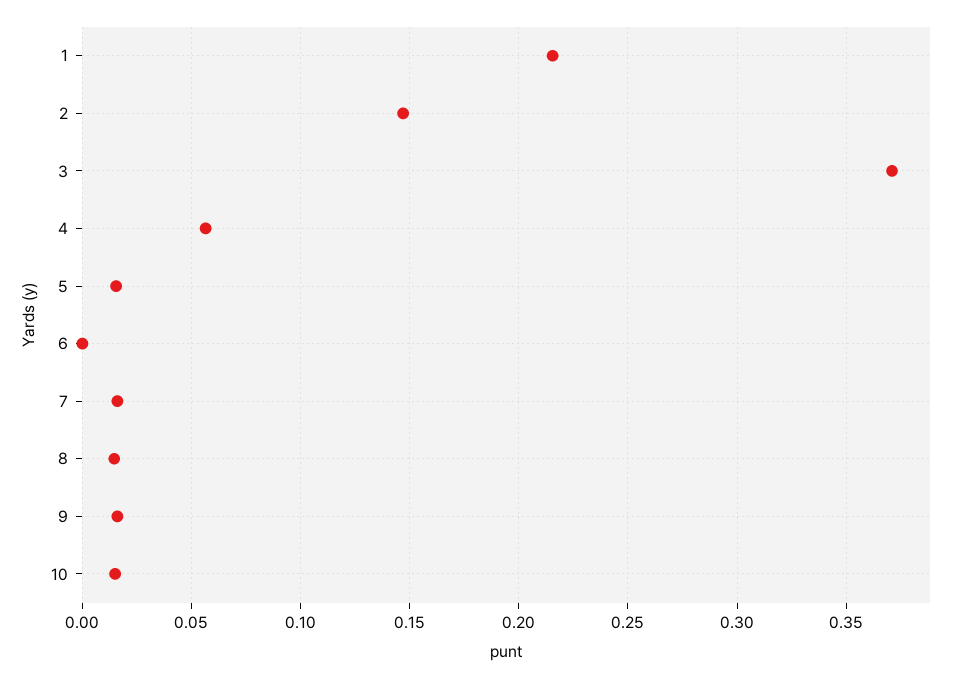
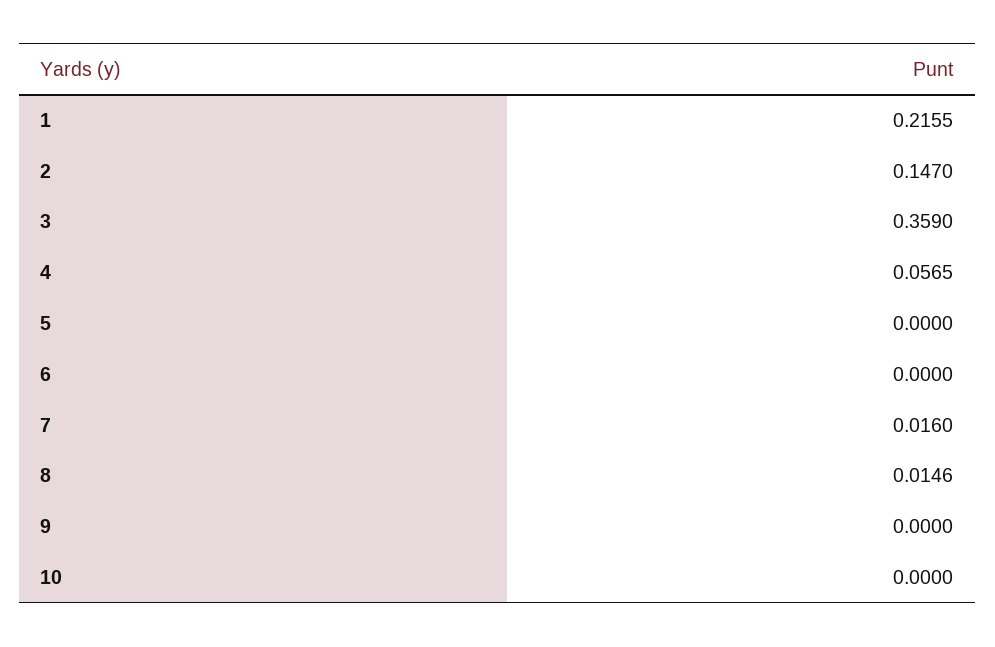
  {
    "1": 0.2155,
    "2": 0.147,
-   "3": 0.37,
+   "3": 0.359,
    "4": 0.0565,
-   "5": 0.015,
+   "5": 0,
    "6": 0,
    "7": 0.016,
    "8": 0.0146,
-   "9": 0.015,
+   "9": 0,
-   "10": 0.015
+   "10": 0
  }

